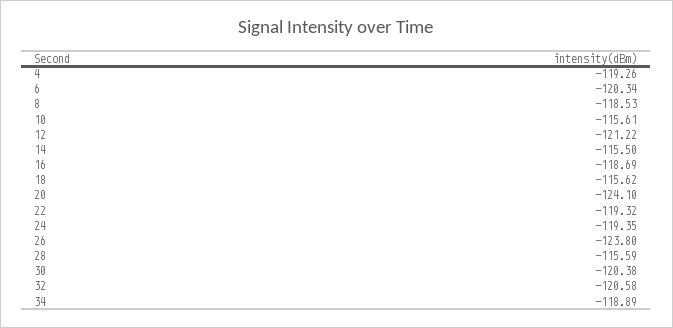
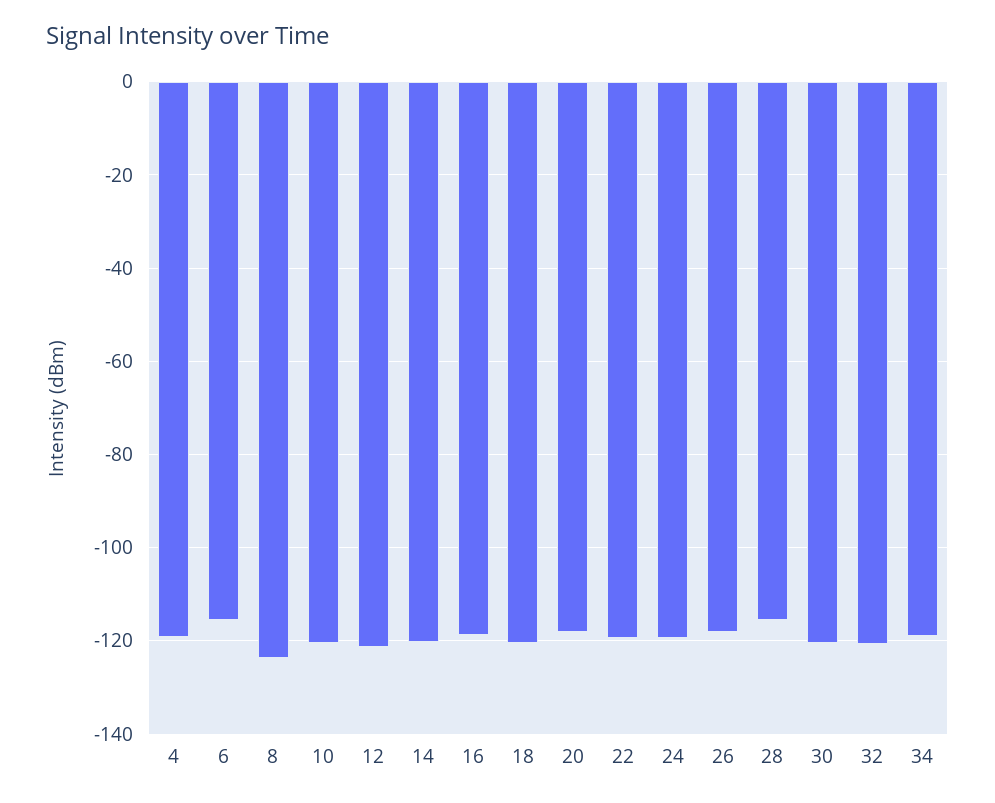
  {
    "4": -119.26,
-   "6": -120.34,
+   "6": -116,
-   "8": -118.53,
+   "8": -124,
-   "10": -115.61,
+   "10": -120,
    "12": -121.22,
-   "14": -115.5,
+   "14": -120,
    "16": -118.69,
-   "18": -115.62,
+   "18": -120,
-   "20": -124.1,
+   "20": -118,
    "22": -119.32,
    "24": -119.35,
-   "26": -123.8,
+   "26": -118,
    "28": -115.59,
    "30": -120.38,
    "32": -120.58,
    "34": -118.89
  }

